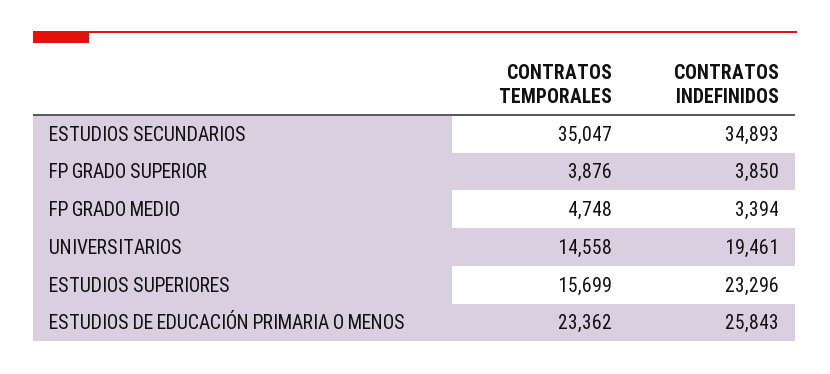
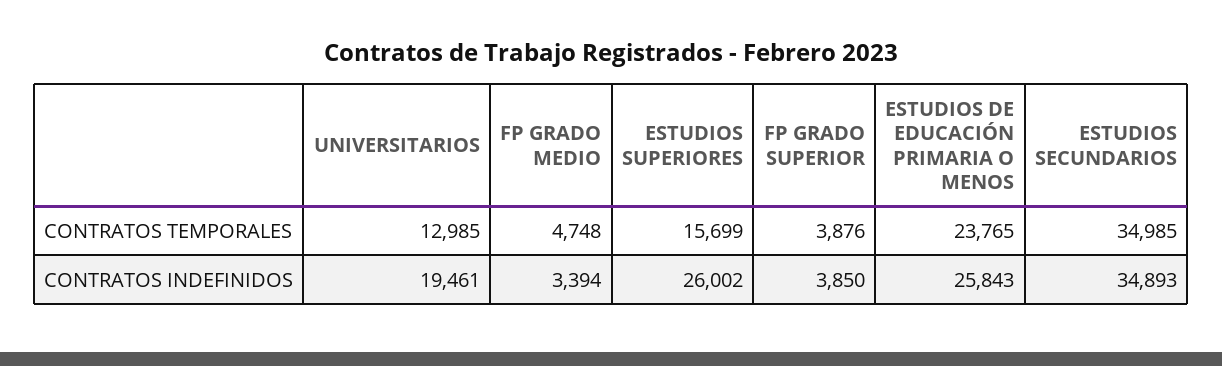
  {
    "CONTRATOS TEMPORALES": {
-     "ESTUDIOS SECUNDARIOS": 35047,
+     "ESTUDIOS SECUNDARIOS": 34985,
      "FP GRADO SUPERIOR": 3876,
      "FP GRADO MEDIO": 4748,
-     "UNIVERSITARIOS": 14558,
+     "UNIVERSITARIOS": 12985,
      "ESTUDIOS SUPERIORES": 15699,
-     "ESTUDIOS DE EDUCACIÓN PRIMARIA O MENOS": 23362
+     "ESTUDIOS DE EDUCACIÓN PRIMARIA O MENOS": 23765
    },
    "CONTRATOS INDEFINIDOS": {
      "ESTUDIOS SECUNDARIOS": 34893,
      "FP GRADO SUPERIOR": 3850,
      "FP GRADO MEDIO": 3394,
      "UNIVERSITARIOS": 19461,
-     "ESTUDIOS SUPERIORES": 23296,
+     "ESTUDIOS SUPERIORES": 26002,
      "ESTUDIOS DE EDUCACIÓN PRIMARIA O MENOS": 25843
    }
  }

